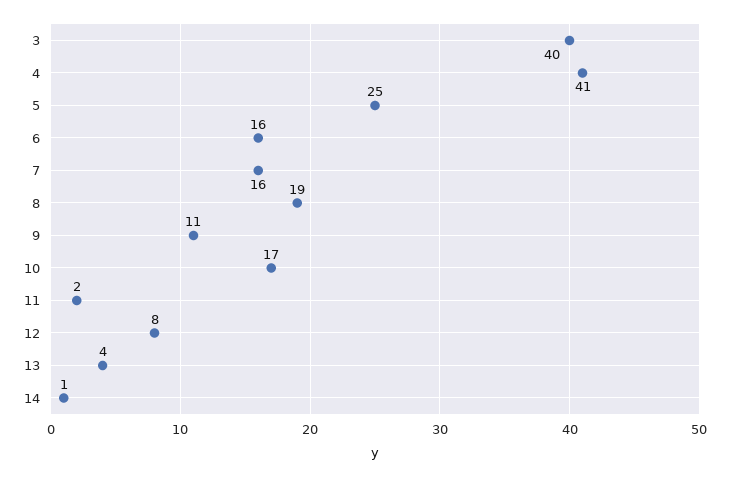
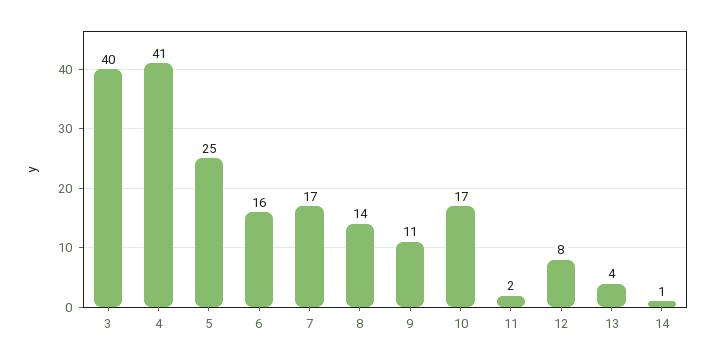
  {
    "3": 40,
    "4": 41,
    "5": 25,
    "6": 16,
-   "7": 16,
+   "7": 17,
-   "8": 19,
+   "8": 14,
    "9": 11,
    "10": 17,
    "11": 2,
    "12": 8,
    "13": 4,
    "14": 1
  }

